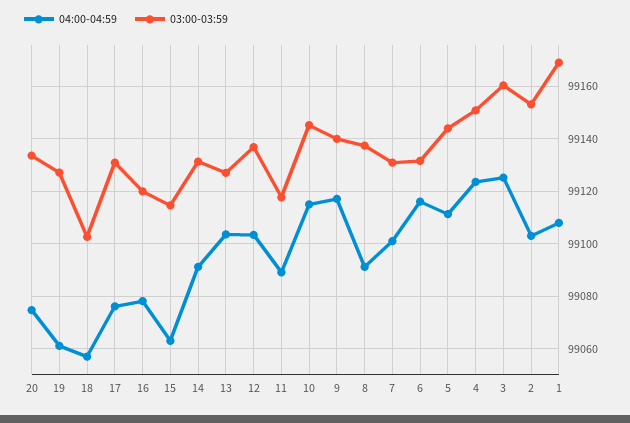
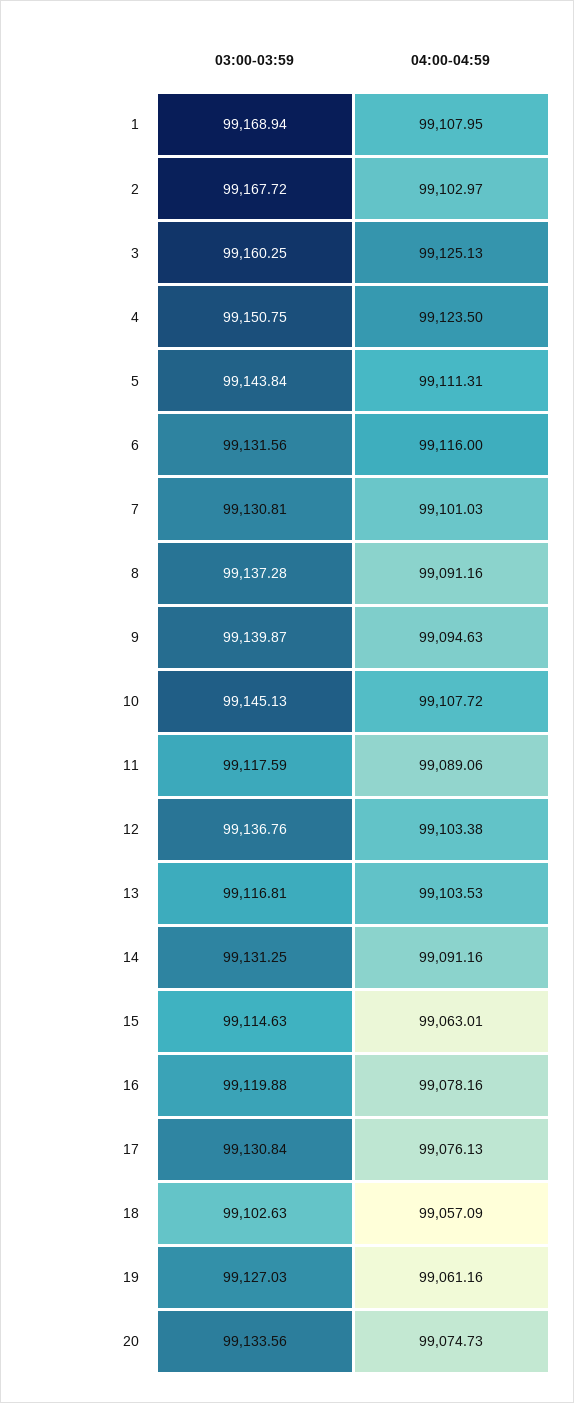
  {
    "04:00-04:59": {
      "20": 99074.73,
      "19": 99061.16,
      "18": 99057.09,
      "17": 99076.13,
      "16": 99078.16,
      "15": 99063.01,
      "14": 99091.16,
      "13": 99103.53,
      "12": 99103.38,
      "11": 99089.06,
-     "10": 99115,
+     "10": 99107.72,
-     "9": 99117.5,
+     "9": 99094.63,
      "8": 99091.16,
      "7": 99101.03,
      "6": 99116,
      "5": 99111.31,
      "4": 99123.5,
      "3": 99125.13,
      "2": 99102.97,
      "1": 99107.95
    },
    "03:00-03:59": {
      "20": 99133.56,
      "19": 99127.03,
      "18": 99102.63,
      "17": 99130.84,
      "16": 99119.88,
      "15": 99114.63,
      "14": 99131.25,
-     "13": 99127.5,
+     "13": 99116.81,
      "12": 99136.76,
      "11": 99117.59,
      "10": 99145.13,
      "9": 99139.87,
      "8": 99137.28,
      "7": 99130.81,
      "6": 99131.56,
      "5": 99143.84,
      "4": 99150.75,
      "3": 99160.25,
-     "2": 99152.5,
+     "2": 99167.72,
      "1": 99168.94
    }
  }

